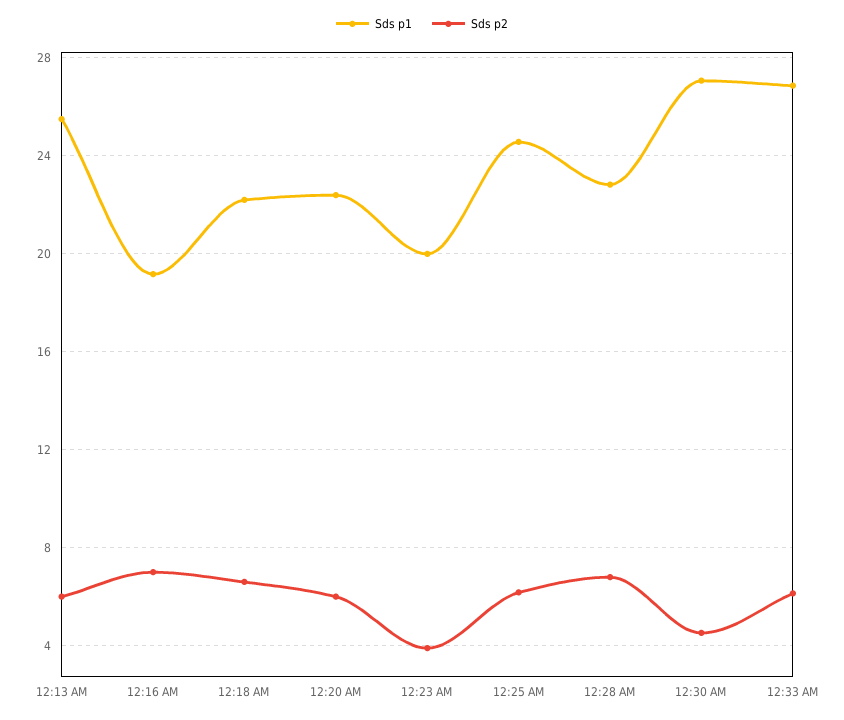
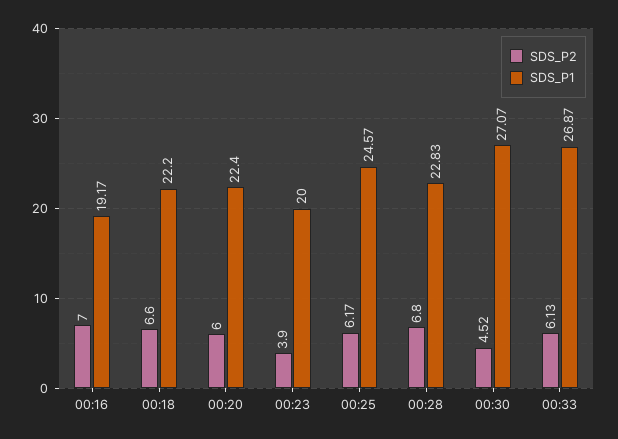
  {
    "Sds p1": {
-     "12:13 AM": 25.5,
      "12:16 AM": 19.17,
      "12:18 AM": 22.2,
      "12:20 AM": 22.4,
      "12:23 AM": 20,
      "12:25 AM": 24.57,
      "12:28 AM": 22.83,
      "12:30 AM": 27.07,
      "12:33 AM": 26.87
    },
    "Sds p2": {
-     "12:13 AM": 6,
      "12:16 AM": 7,
      "12:18 AM": 6.6,
      "12:20 AM": 6,
      "12:23 AM": 3.9,
      "12:25 AM": 6.17,
      "12:28 AM": 6.8,
      "12:30 AM": 4.52,
      "12:33 AM": 6.13
    }
  }

